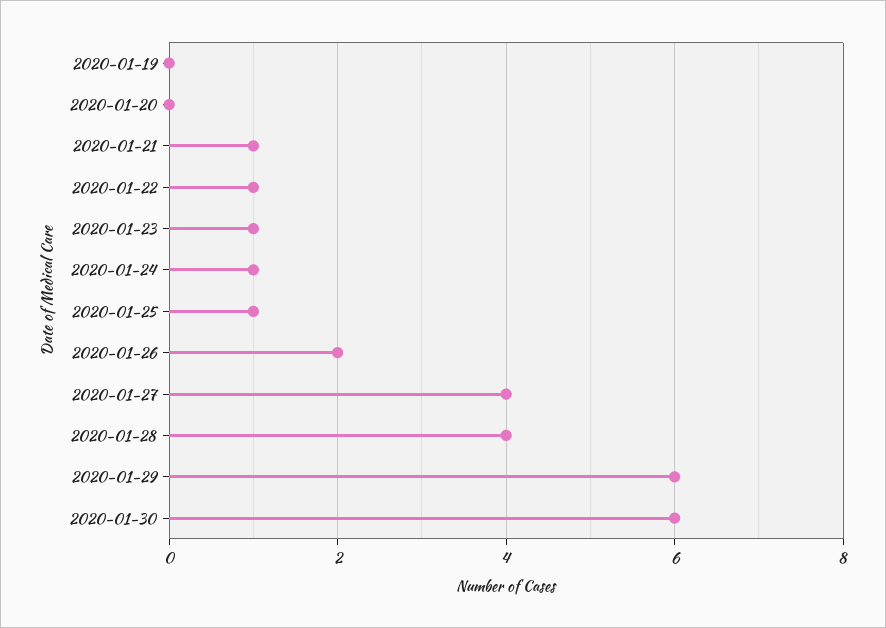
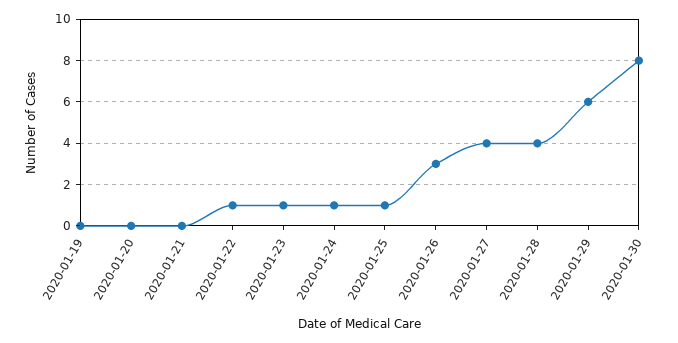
  {
    "2020-01-19": 0,
    "2020-01-20": 0,
-   "2020-01-21": 1,
+   "2020-01-21": 0,
    "2020-01-22": 1,
    "2020-01-23": 1,
    "2020-01-24": 1,
    "2020-01-25": 1,
-   "2020-01-26": 2,
+   "2020-01-26": 3,
    "2020-01-27": 4,
    "2020-01-28": 4,
    "2020-01-29": 6,
-   "2020-01-30": 6
+   "2020-01-30": 8
  }

